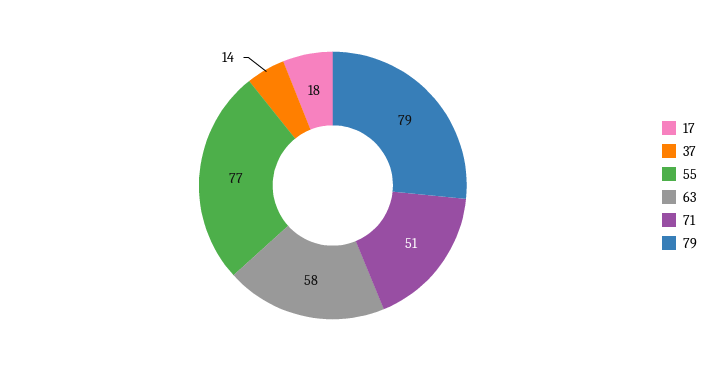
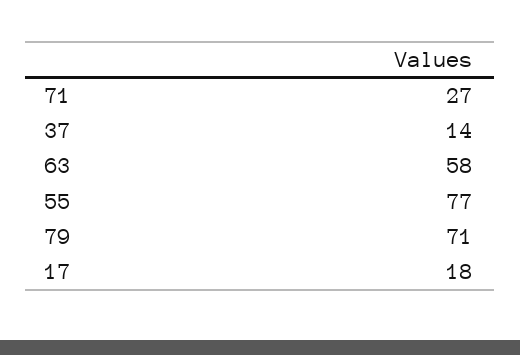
  {
    "17": 18,
    "37": 14,
    "55": 77,
    "63": 58,
-   "71": 51,
+   "71": 27,
-   "79": 79
+   "79": 71
  }

